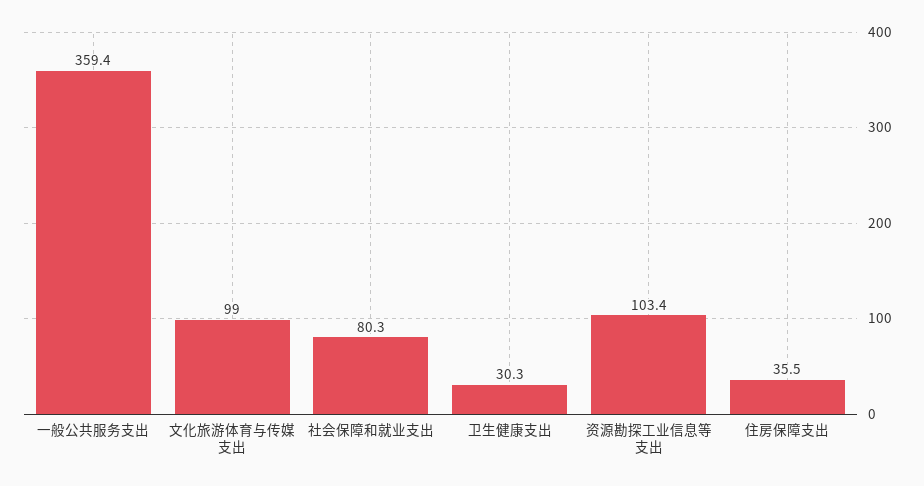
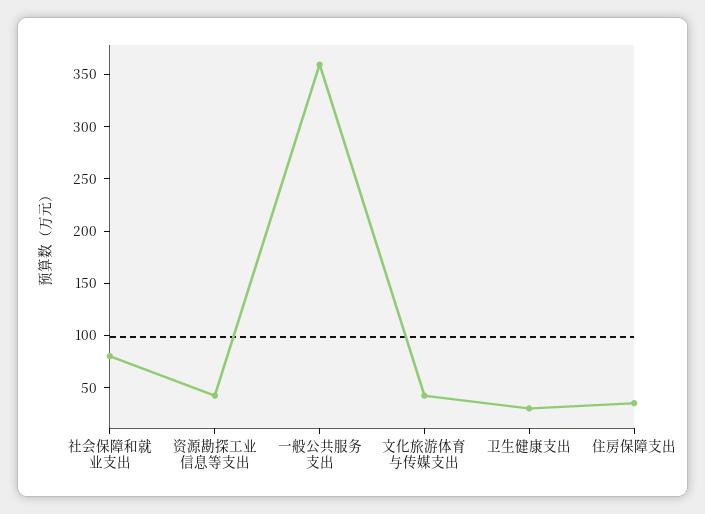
  {
    "一般公共服务支出": 359.4,
-   "文化旅游体育与传媒支出": 99,
+   "文化旅游体育与传媒支出": 40,
    "社会保障和就业支出": 80.3,
    "卫生健康支出": 30.3,
-   "资源勘探工业信息等支出": 103.4,
+   "资源勘探工业信息等支出": 40,
    "住房保障支出": 35.5
  }

